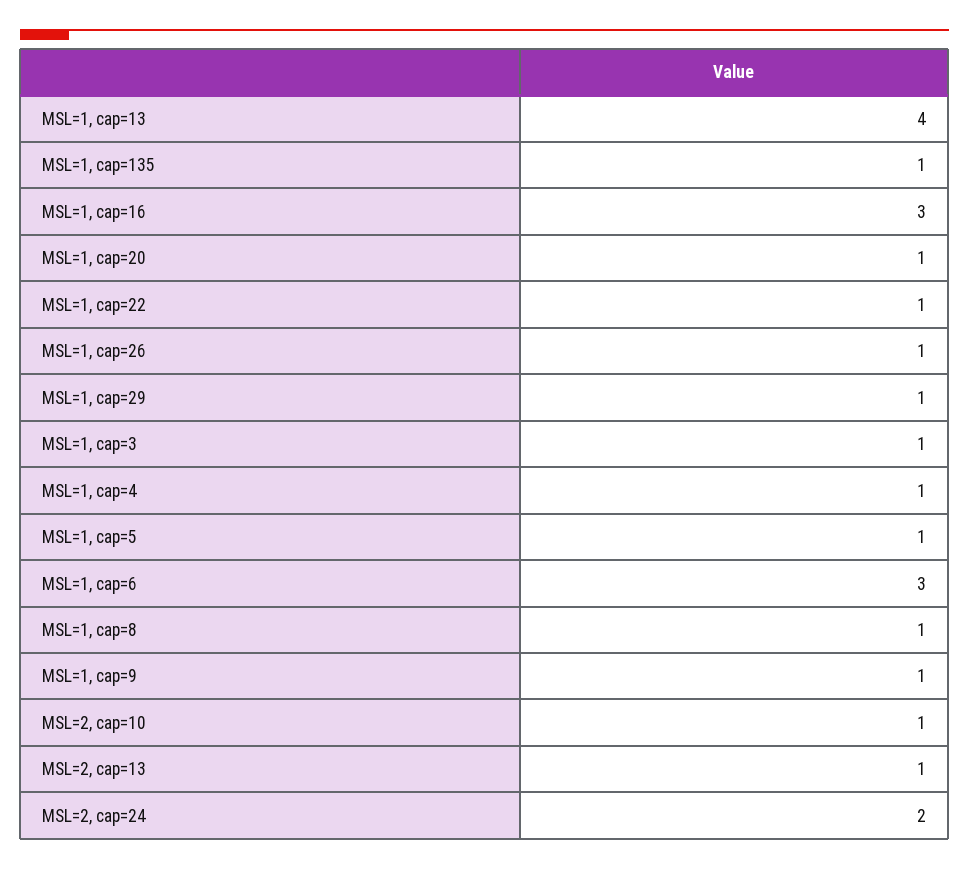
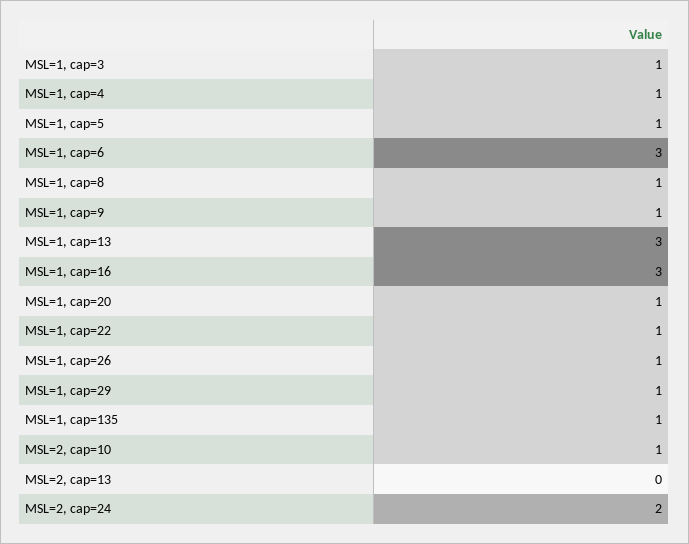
  {
-   "MSL=1, cap=13": 4,
+   "MSL=1, cap=13": 3,
    "MSL=1, cap=135": 1,
    "MSL=1, cap=16": 3,
    "MSL=1, cap=20": 1,
    "MSL=1, cap=22": 1,
    "MSL=1, cap=26": 1,
    "MSL=1, cap=29": 1,
    "MSL=1, cap=3": 1,
    "MSL=1, cap=4": 1,
    "MSL=1, cap=5": 1,
    "MSL=1, cap=6": 3,
    "MSL=1, cap=8": 1,
    "MSL=1, cap=9": 1,
    "MSL=2, cap=10": 1,
-   "MSL=2, cap=13": 1,
+   "MSL=2, cap=13": 0,
    "MSL=2, cap=24": 2
  }

